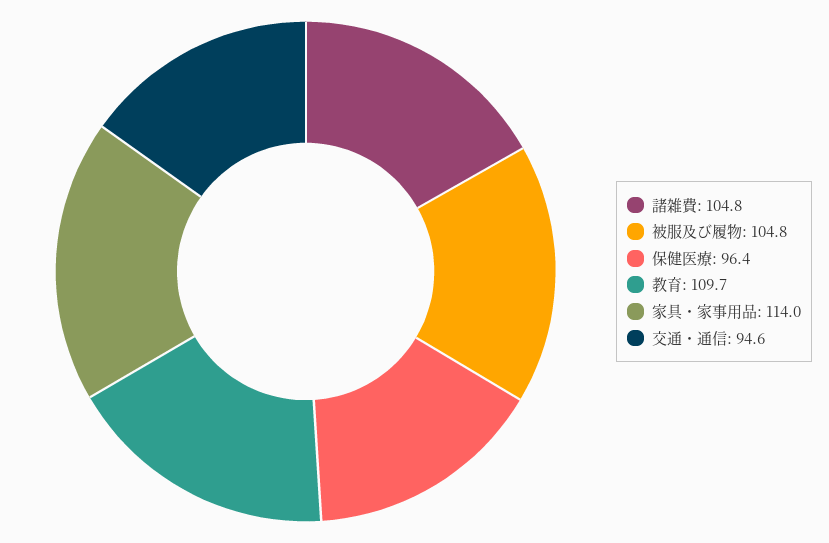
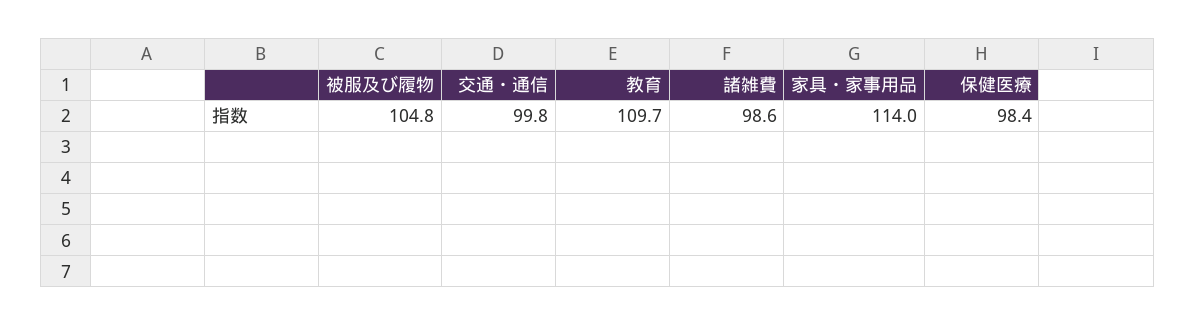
  {
-   "諸雑費": 104.8,
+   "諸雑費": 98.6,
    "被服及び履物": 104.8,
-   "保健医療": 96.4,
+   "保健医療": 98.4,
    "教育": 109.7,
    "家具・家事用品": 114,
-   "交通・通信": 94.6
+   "交通・通信": 99.8
  }

